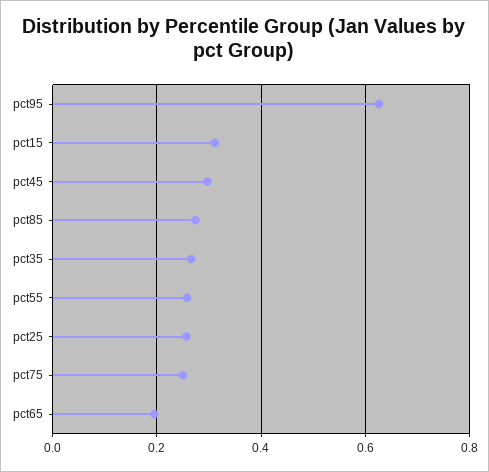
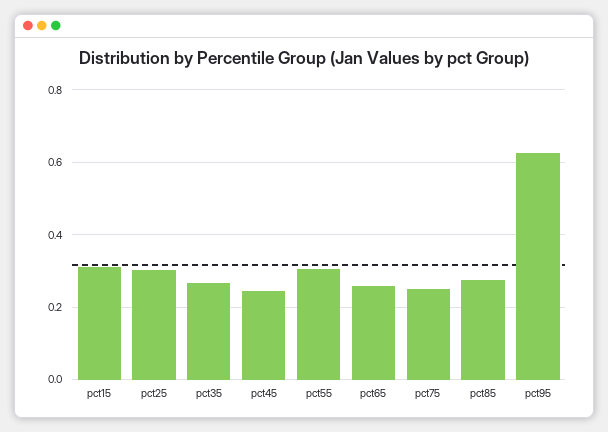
  {
    "pct95": 0.62,
    "pct15": 0.32,
-   "pct45": 0.3,
+   "pct45": 0.24,
    "pct85": 0.28,
    "pct35": 0.26,
-   "pct55": 0.26,
+   "pct55": 0.3,
-   "pct25": 0.26,
+   "pct25": 0.3,
    "pct75": 0.26,
-   "pct65": 0.2
+   "pct65": 0.26
  }

